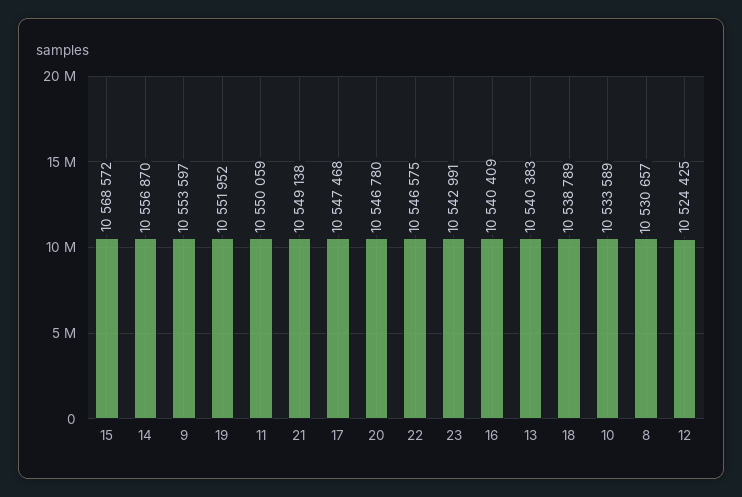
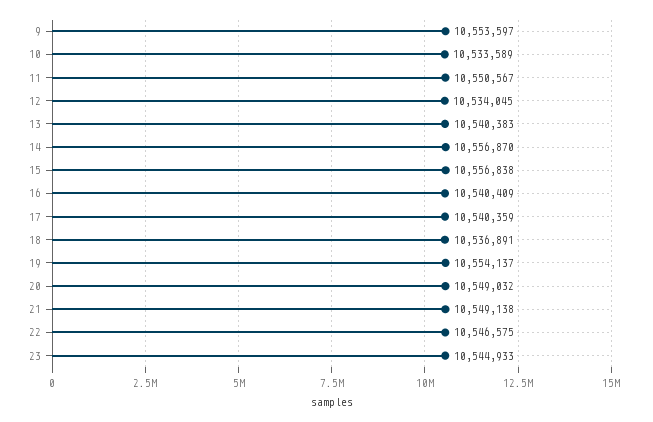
  {
-   "15": 10568572,
+   "15": 10556838,
    "14": 10556870,
    "9": 10553597,
-   "19": 10551952,
+   "19": 10554137,
-   "11": 10550059,
+   "11": 10550567,
    "21": 10549138,
-   "17": 10547468,
+   "17": 10540359,
-   "20": 10546780,
+   "20": 10549032,
    "22": 10546575,
-   "23": 10542991,
+   "23": 10544933,
    "16": 10540409,
    "13": 10540383,
-   "18": 10538789,
+   "18": 10536891,
    "10": 10533589,
-   "8": 10530657,
-   "12": 10524425
+   "12": 10534045
  }

